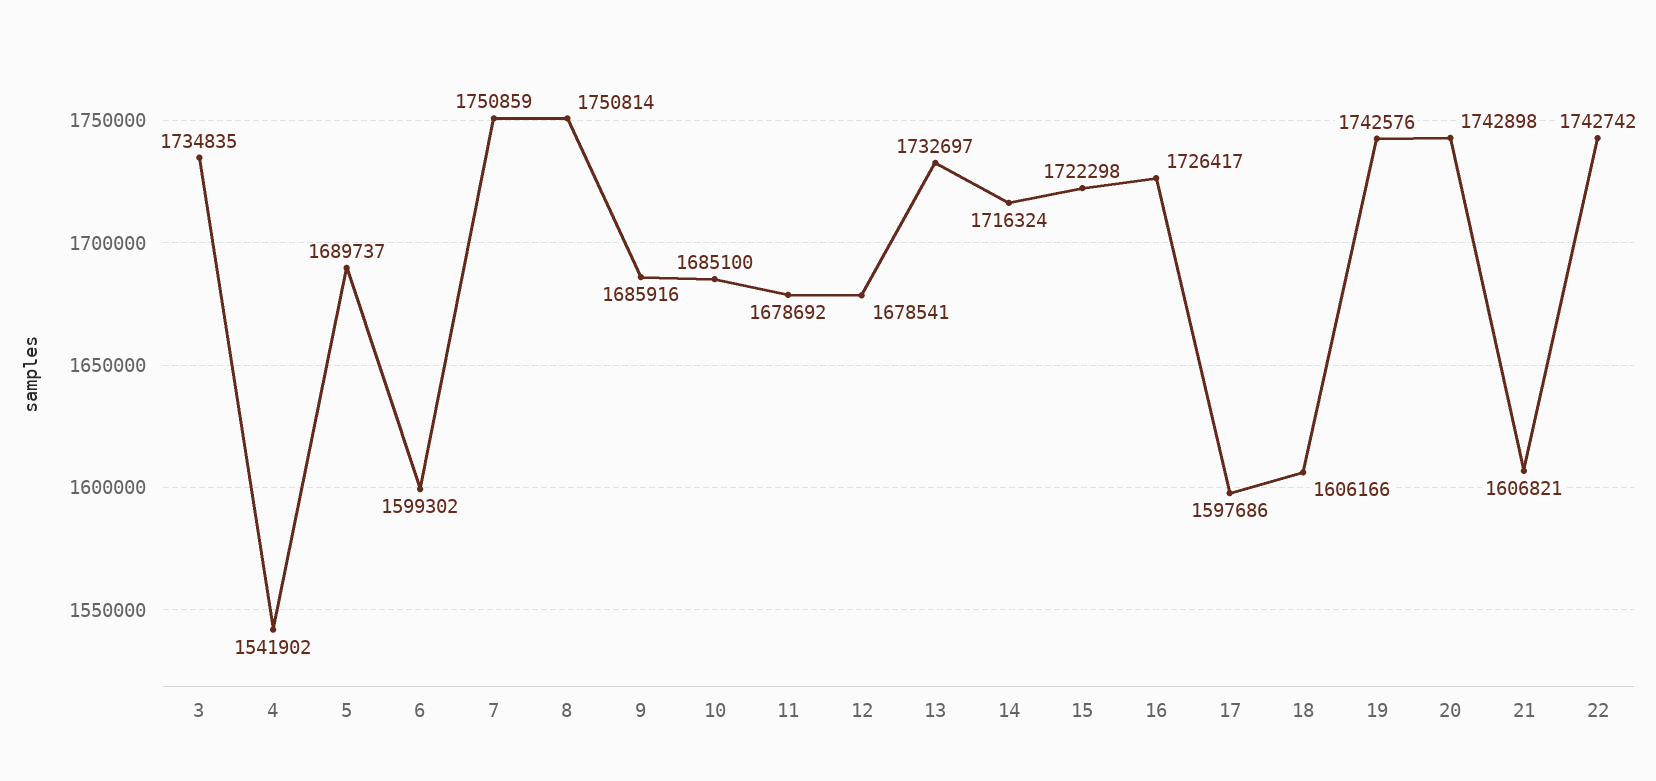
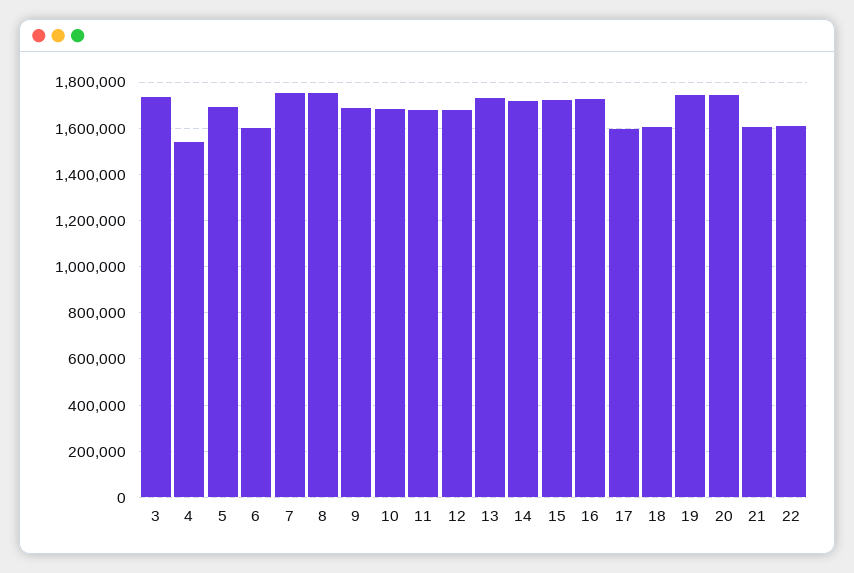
  {
    "3": 1734835,
    "4": 1541902,
    "5": 1689737,
    "6": 1599302,
    "7": 1750859,
    "8": 1750814,
    "9": 1685916,
    "10": 1685100,
    "11": 1678692,
    "12": 1678541,
    "13": 1732697,
    "14": 1716324,
    "15": 1722298,
    "16": 1726417,
    "17": 1597686,
    "18": 1606166,
    "19": 1742576,
    "20": 1742898,
    "21": 1606821,
-   "22": 1742742
+   "22": 1600000
  }

